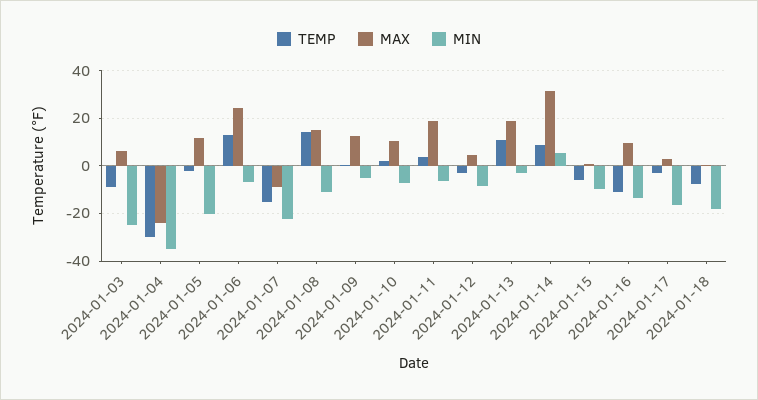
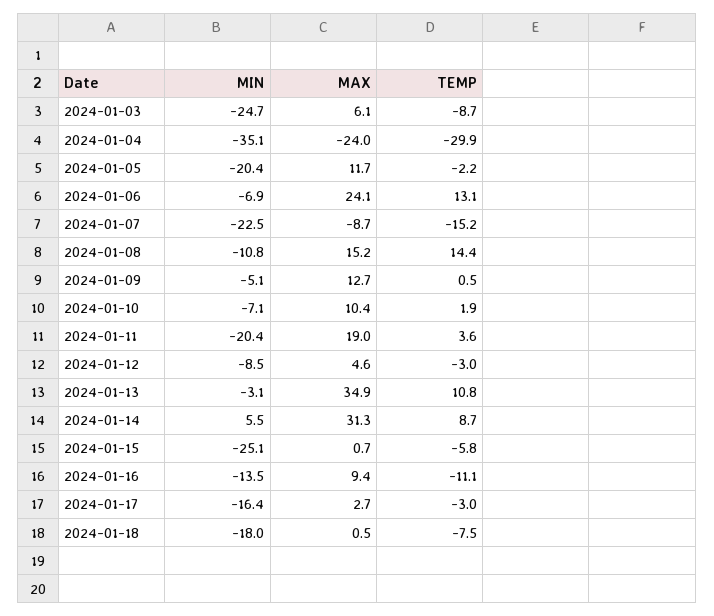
  {
    "TEMP": {
      "2024-01-03": -8.7,
      "2024-01-04": -29.9,
      "2024-01-05": -2.2,
      "2024-01-06": 13.1,
      "2024-01-07": -15.2,
      "2024-01-08": 14.4,
      "2024-01-09": 0.5,
      "2024-01-10": 1.9,
      "2024-01-11": 3.6,
      "2024-01-12": -3,
      "2024-01-13": 10.8,
      "2024-01-14": 8.7,
      "2024-01-15": -5.8,
      "2024-01-16": -11.1,
      "2024-01-17": -3,
      "2024-01-18": -7.5
    },
    "MAX": {
      "2024-01-03": 6.1,
      "2024-01-04": -24,
      "2024-01-05": 11.7,
      "2024-01-06": 24.1,
      "2024-01-07": -8.7,
      "2024-01-08": 15.2,
      "2024-01-09": 12.7,
      "2024-01-10": 10.4,
      "2024-01-11": 19,
      "2024-01-12": 4.6,
-     "2024-01-13": 20,
+     "2024-01-13": 34.9,
      "2024-01-14": 31.3,
      "2024-01-15": 0.7,
      "2024-01-16": 9.4,
      "2024-01-17": 2.7,
      "2024-01-18": 0.5
    },
    "MIN": {
      "2024-01-03": -24.7,
      "2024-01-04": -35.1,
      "2024-01-05": -20.4,
      "2024-01-06": -6.9,
      "2024-01-07": -22.5,
      "2024-01-08": -10.8,
      "2024-01-09": -5.1,
      "2024-01-10": -7.1,
-     "2024-01-11": -5,
+     "2024-01-11": -20.4,
      "2024-01-12": -8.5,
      "2024-01-13": -3.1,
      "2024-01-14": 5.5,
-     "2024-01-15": -10,
+     "2024-01-15": -25.1,
      "2024-01-16": -13.5,
      "2024-01-17": -16.4,
      "2024-01-18": -18
    }
  }

